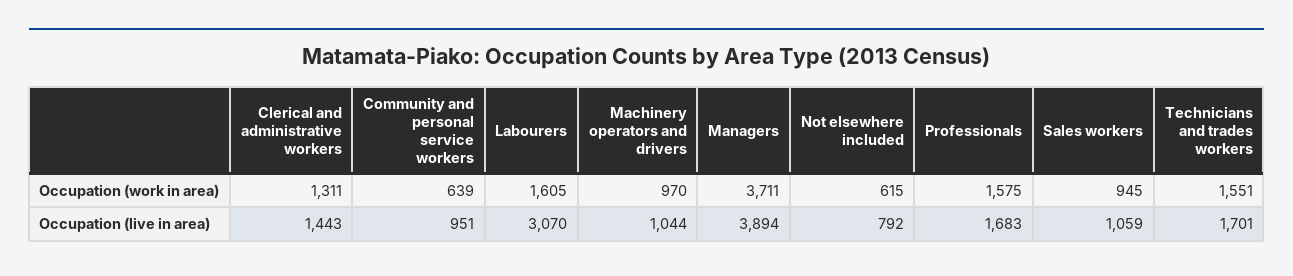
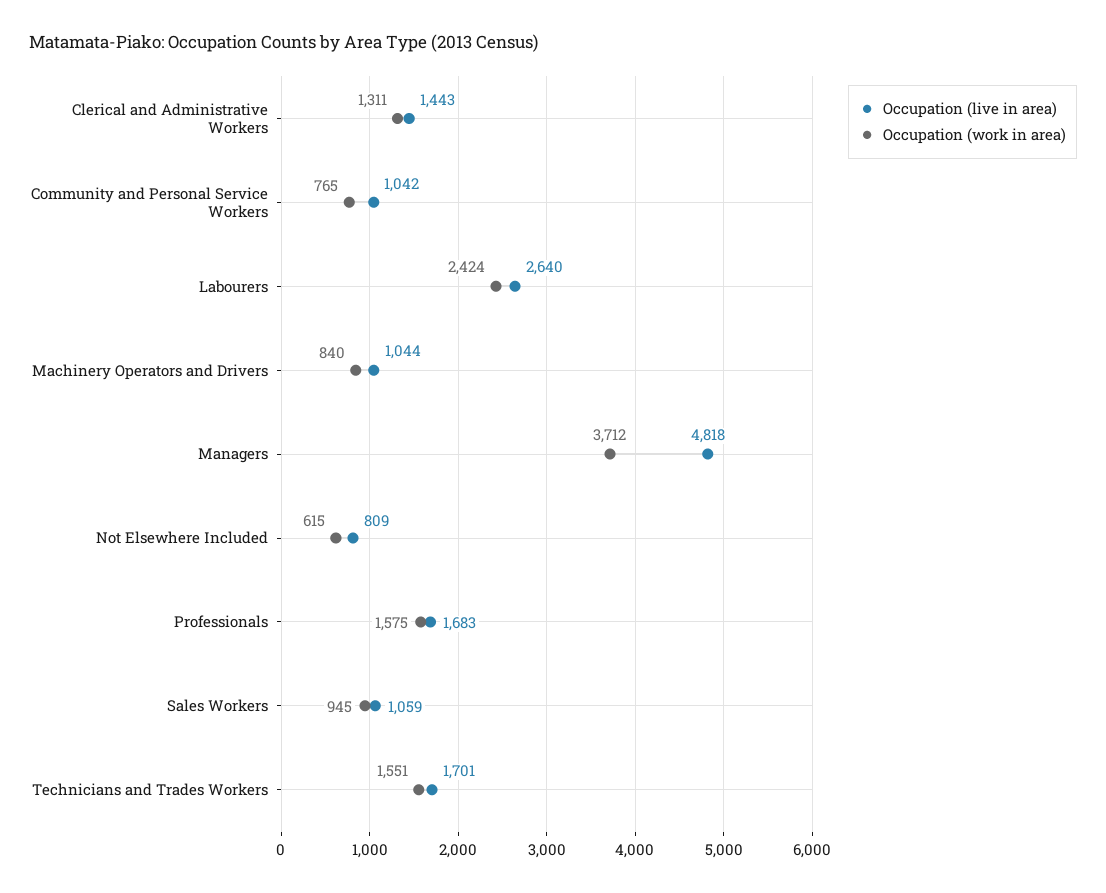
  {
    "Occupation (work in area)": {
      "Clerical and administrative workers": 1311,
-     "Community and personal service workers": 639,
+     "Community and personal service workers": 765,
-     "Labourers": 1605,
+     "Labourers": 2424,
-     "Machinery operators and drivers": 970,
+     "Machinery operators and drivers": 840,
-     "Managers": 3711,
+     "Managers": 3712,
      "Not elsewhere included": 615,
      "Professionals": 1575,
      "Sales workers": 945,
      "Technicians and trades workers": 1551
    },
    "Occupation (live in area)": {
      "Clerical and administrative workers": 1443,
-     "Community and personal service workers": 951,
+     "Community and personal service workers": 1042,
-     "Labourers": 3070,
+     "Labourers": 2640,
      "Machinery operators and drivers": 1044,
-     "Managers": 3894,
+     "Managers": 4818,
-     "Not elsewhere included": 792,
+     "Not elsewhere included": 809,
      "Professionals": 1683,
      "Sales workers": 1059,
      "Technicians and trades workers": 1701
    }
  }

